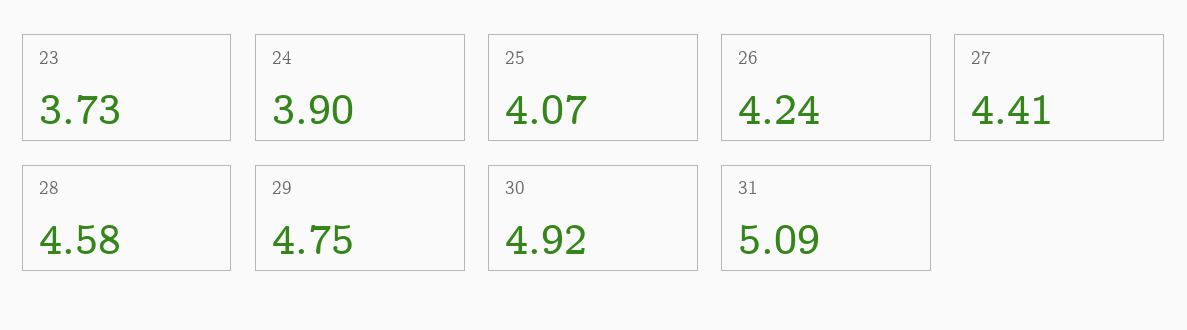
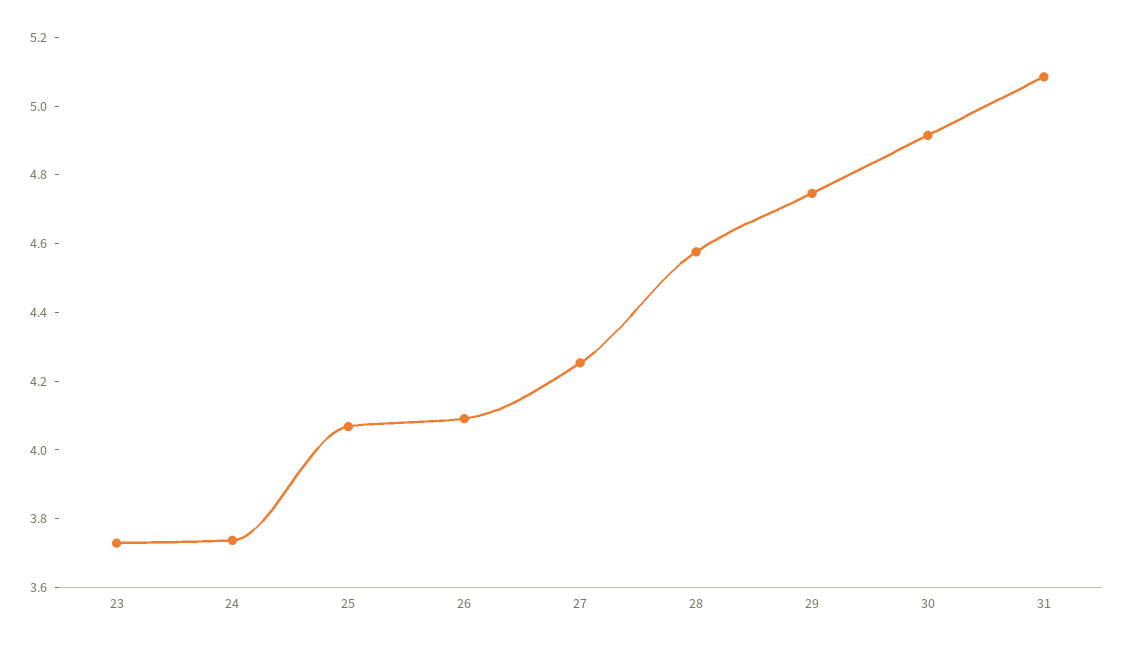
  {
    "23": 3.73,
-   "24": 3.9,
+   "24": 3.75,
    "25": 4.07,
-   "26": 4.24,
+   "26": 4.1,
-   "27": 4.41,
+   "27": 4.25,
    "28": 4.58,
    "29": 4.75,
    "30": 4.92,
    "31": 5.09
  }

